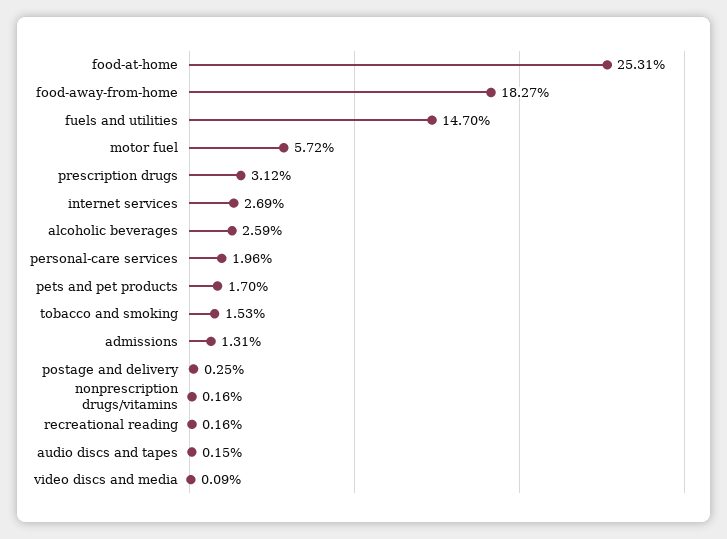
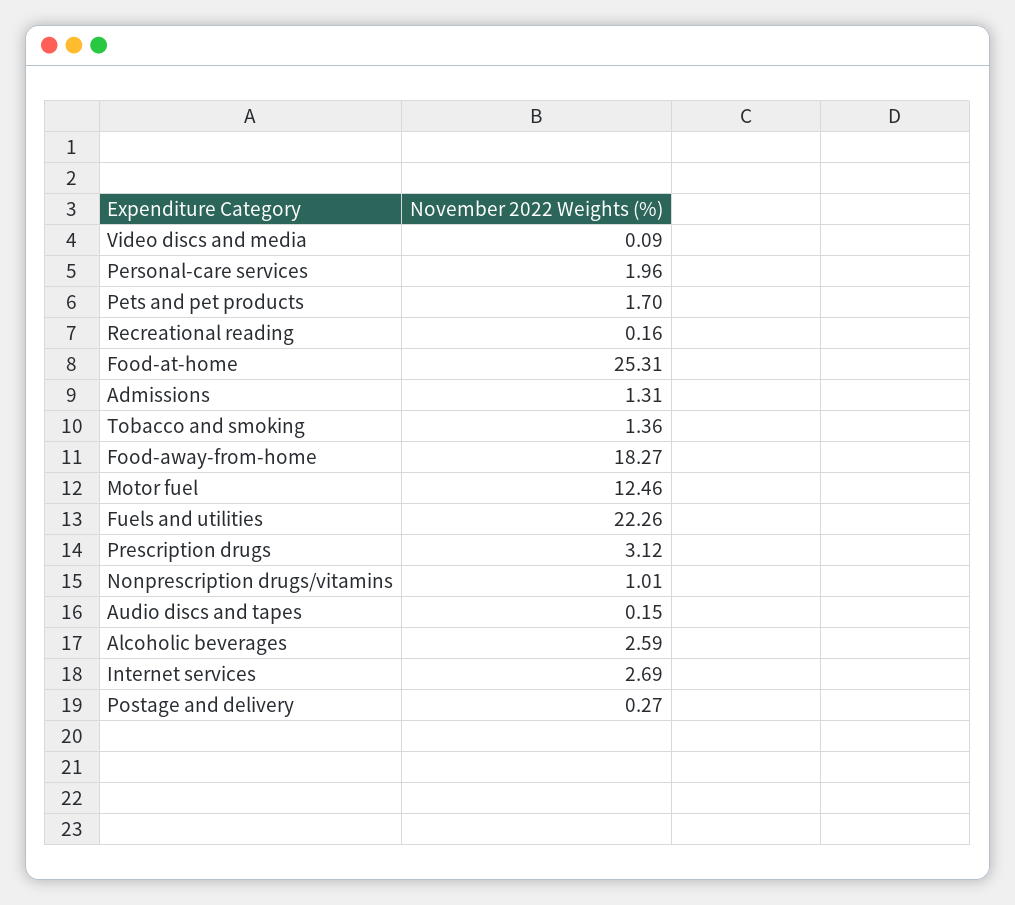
  {
    "food-at-home": 25.31,
    "food-away-from-home": 18.27,
-   "fuels and utilities": 14.7,
+   "fuels and utilities": 22.26,
-   "motor fuel": 5.72,
+   "motor fuel": 12.46,
    "prescription drugs": 3.12,
    "internet services": 2.69,
    "alcoholic beverages": 2.59,
    "personal-care services": 1.96,
    "pets and pet products": 1.7,
-   "tobacco and smoking": 1.53,
+   "tobacco and smoking": 1.36,
    "admissions": 1.31,
-   "postage and delivery": 0.25,
+   "postage and delivery": 0.27,
-   "nonprescription drugs/vitamins": 0.16,
+   "nonprescription drugs/vitamins": 1.01,
    "recreational reading": 0.16,
    "audio discs and tapes": 0.15,
    "video discs and media": 0.09
  }

